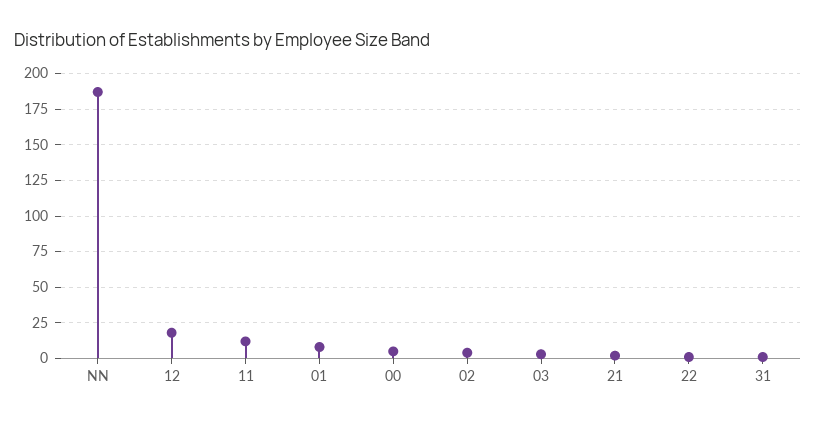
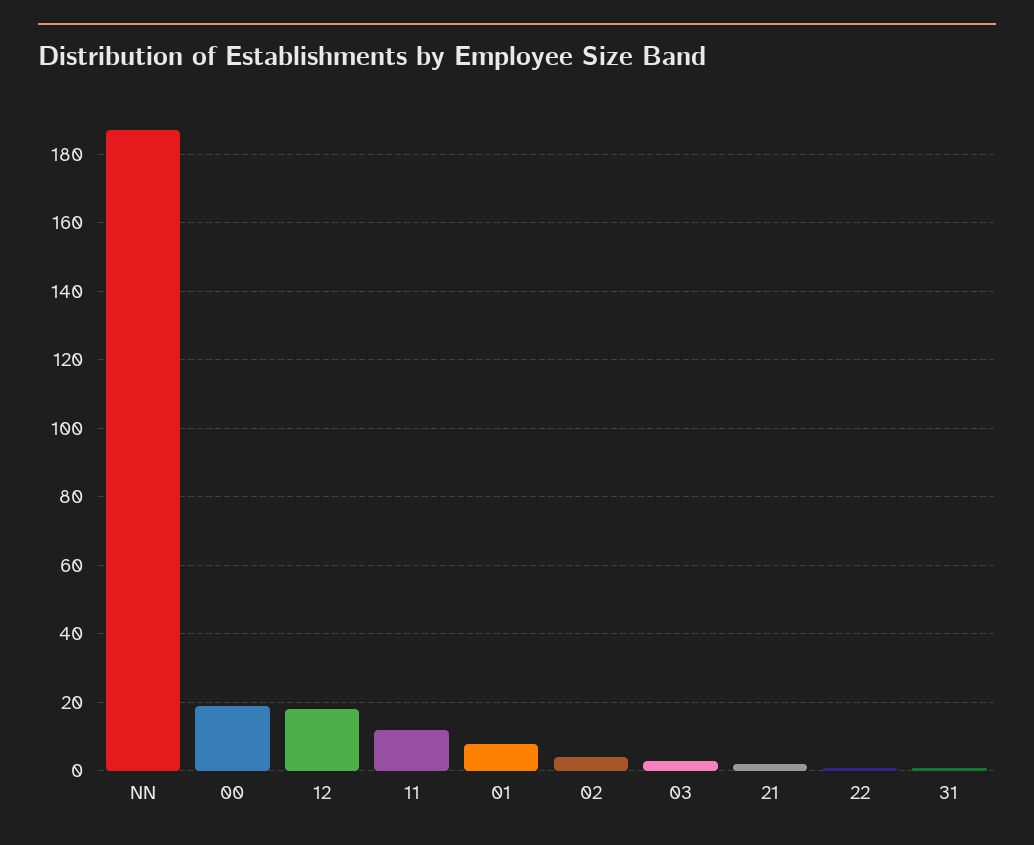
  {
    "NN": 185,
    "12": 20,
    "11": 10,
    "01": 10,
-   "00": 5,
+   "00": 20,
    "02": 5,
    "03": 5,
    "21": 0,
    "22": 0,
    "31": 0
  }

